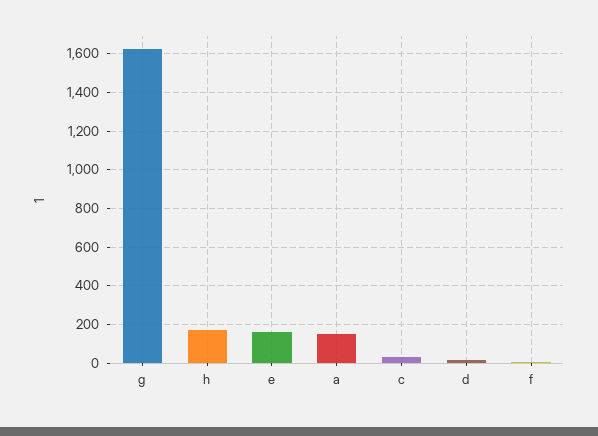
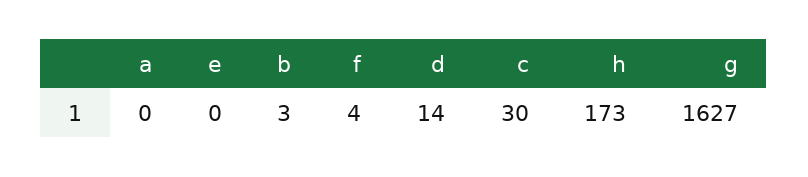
  {
    "g": 1627,
    "h": 173,
-   "e": 150,
+   "e": 0,
-   "a": 150,
+   "a": 0,
    "c": 30,
    "d": 14,
-   "f": 4
+   "f": 4,
+   "b": 3
  }

